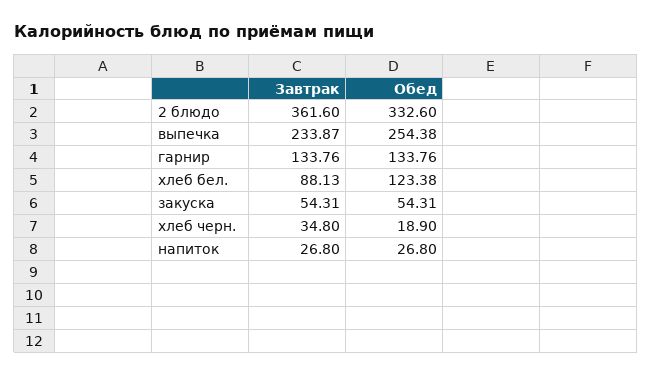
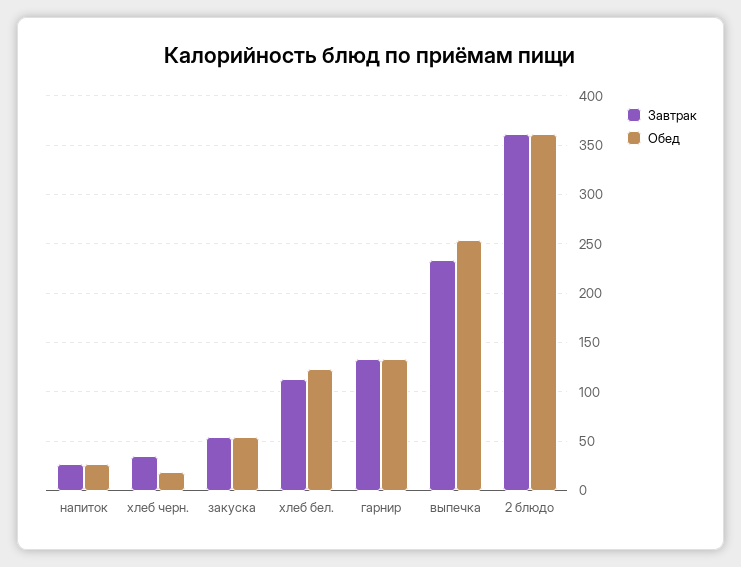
  {
    "Завтрак": {
      "2 блюдо": 361.6,
      "выпечка": 233.87,
      "гарнир": 133.76,
-     "хлеб бел.": 88.13,
+     "хлеб бел.": 110,
      "закуска": 54.31,
      "хлеб черн.": 34.8,
      "напиток": 26.8
    },
    "Обед": {
-     "2 блюдо": 332.6,
+     "2 блюдо": 360,
      "выпечка": 254.38,
      "гарнир": 133.76,
      "хлеб бел.": 123.38,
      "закуска": 54.31,
      "хлеб черн.": 18.9,
      "напиток": 26.8
    }
  }

